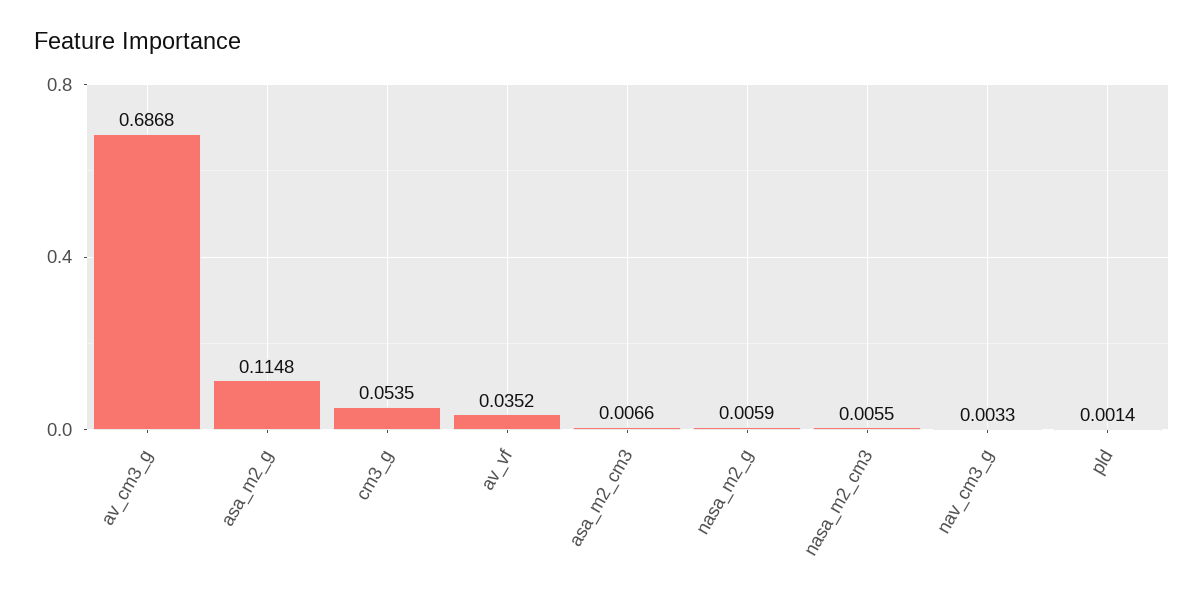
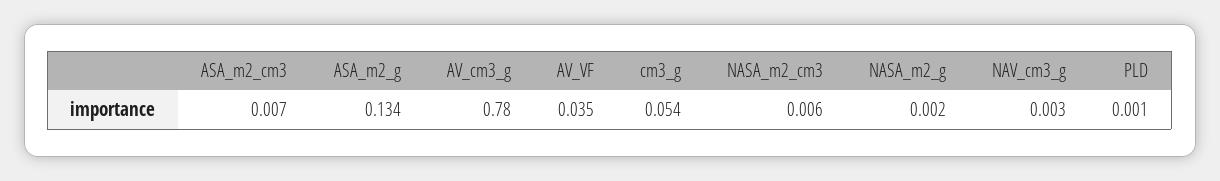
  {
-   "av_cm3_g": 0.6868,
+   "av_cm3_g": 0.78,
-   "asa_m2_g": 0.1148,
+   "asa_m2_g": 0.134,
    "cm3_g": 0.0535,
    "av_vf": 0.0352,
    "asa_m2_cm3": 0.0066,
-   "nasa_m2_g": 0.0059,
+   "nasa_m2_g": 0.002,
    "nasa_m2_cm3": 0.0055,
    "nav_cm3_g": 0.0033,
    "pld": 0.0014
  }

